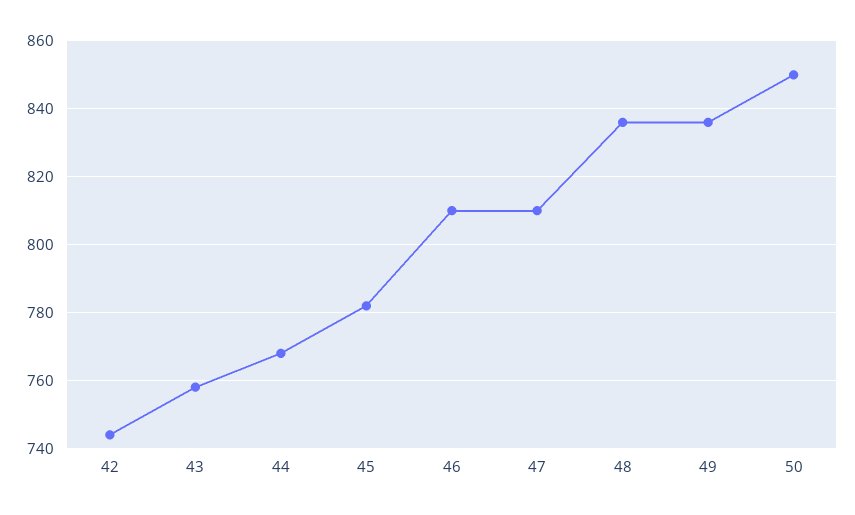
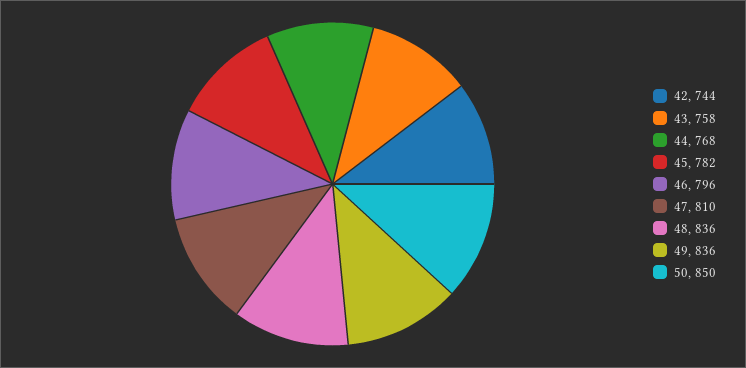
  {
    "42": 744,
    "43": 758,
    "44": 768,
    "45": 782,
-   "46": 810,
+   "46": 796,
    "47": 810,
    "48": 836,
    "49": 836,
    "50": 850
  }

